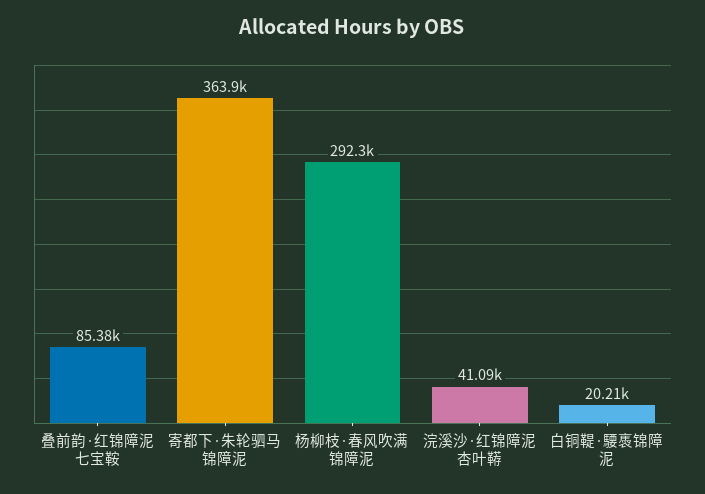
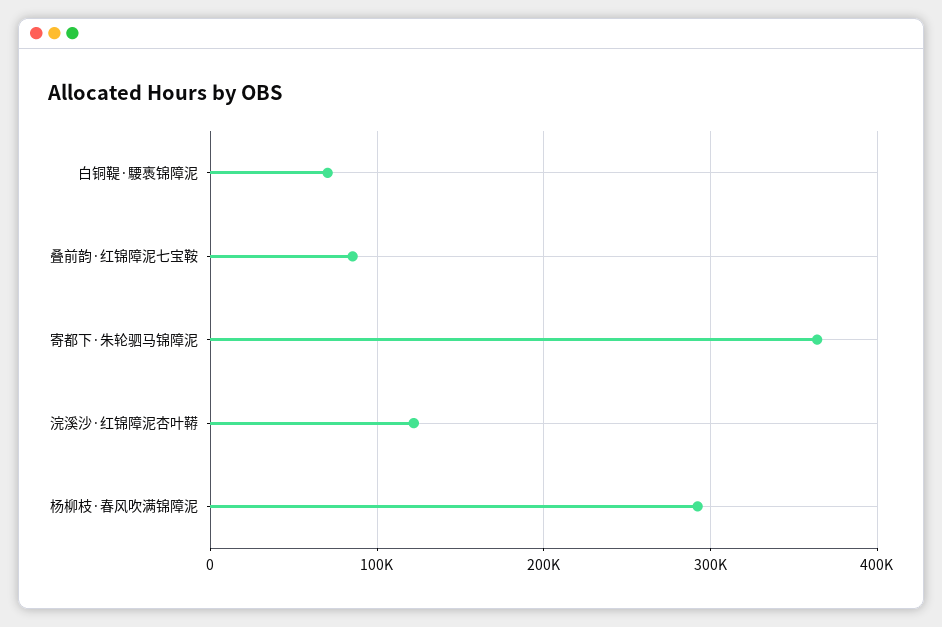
  {
    "叠前韵·红锦障泥七宝鞍": 85380,
    "寄都下·朱轮驷马锦障泥": 363900,
    "杨柳枝·春风吹满锦障泥": 292300,
-   "浣溪沙·红锦障泥杏叶鞯": 41090,
+   "浣溪沙·红锦障泥杏叶鞯": 120000,
-   "白铜鞮·騕褭锦障泥": 20210
+   "白铜鞮·騕褭锦障泥": 70000
  }

